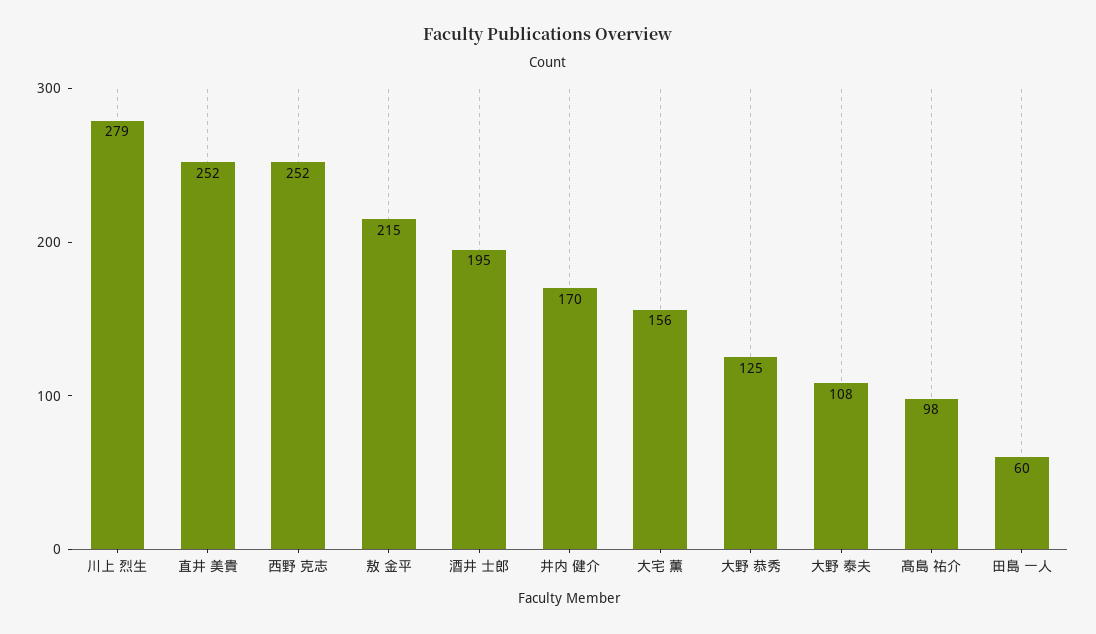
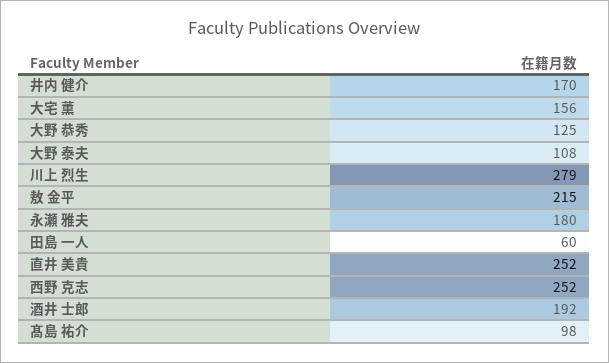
  {
    "川上 烈生": 279,
    "直井 美貴": 252,
    "西野 克志": 252,
    "敖 金平": 215,
-   "酒井 士郎": 195,
+   "酒井 士郎": 192,
    "井内 健介": 170,
    "大宅 薫": 156,
    "大野 恭秀": 125,
    "大野 泰夫": 108,
    "髙島 祐介": 98,
-   "田島 一人": 60
+   "田島 一人": 60,
+   "永瀬 雅夫": 180
  }

